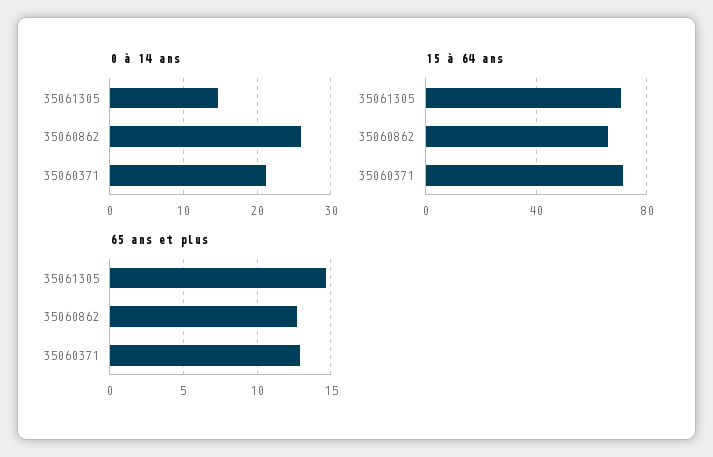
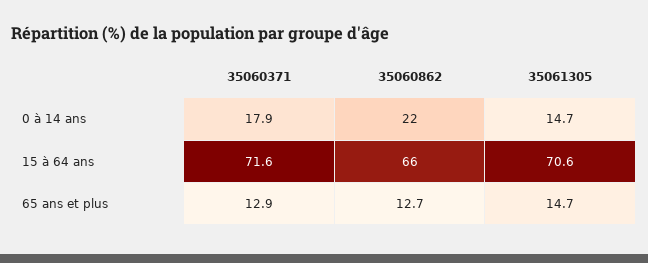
  {
    "0 à 14 ans": {
      "35061305": 14.7,
-     "35060862": 26,
+     "35060862": 22,
-     "35060371": 21
+     "35060371": 17.9
    },
    "15 à 64 ans": {
      "35061305": 70.6,
      "35060862": 66,
      "35060371": 71.6
    },
    "65 ans et plus": {
      "35061305": 14.7,
      "35060862": 12.7,
      "35060371": 12.9
    }
  }

